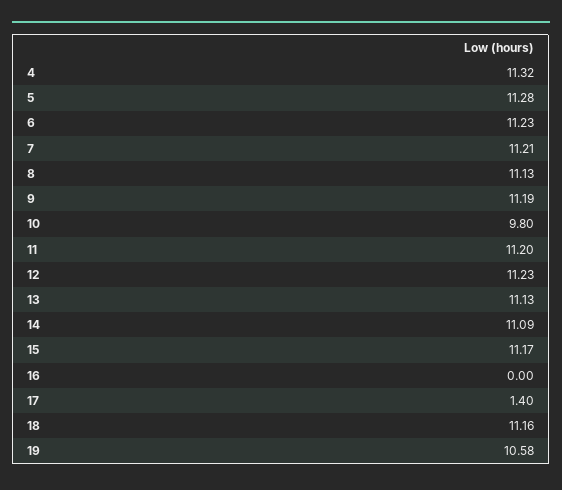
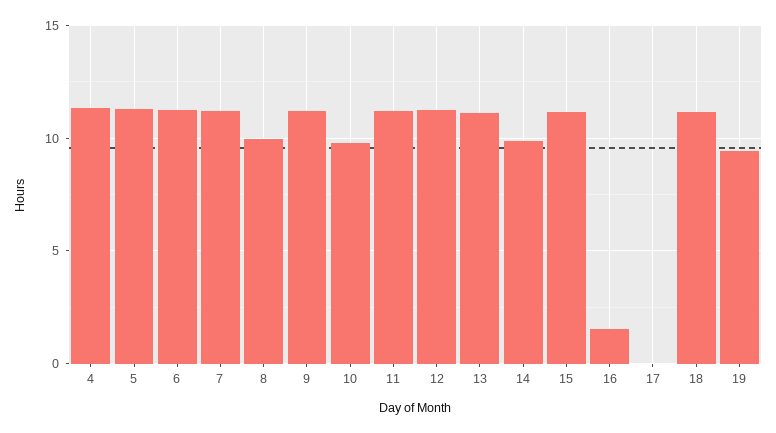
  {
    "4": 11.32,
    "5": 11.28,
    "6": 11.23,
    "7": 11.21,
-   "8": 11.13,
+   "8": 10,
    "9": 11.19,
    "10": 9.8,
    "11": 11.2,
    "12": 11.23,
    "13": 11.13,
-   "14": 11.09,
+   "14": 10,
    "15": 11.17,
-   "16": 0,
+   "16": 1.5,
-   "17": 1.4,
+   "17": 0,
    "18": 11.16,
-   "19": 10.58
+   "19": 9.5
  }

